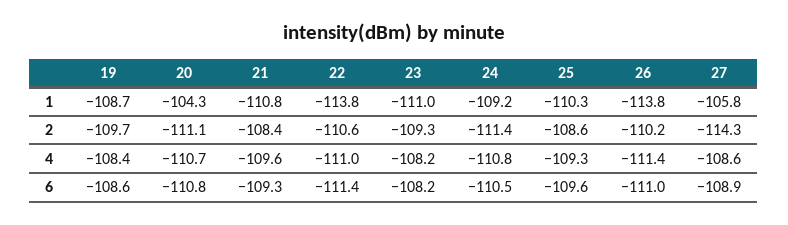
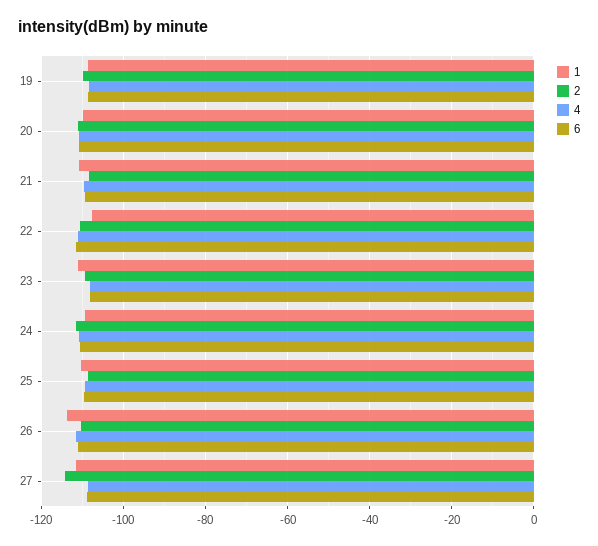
  {
    "1": {
      "19": -108.7,
-     "20": -104.3,
+     "20": -110,
      "21": -110.8,
-     "22": -113.8,
+     "22": -108,
      "23": -111,
      "24": -109.2,
      "25": -110.3,
      "26": -113.8,
-     "27": -105.8
+     "27": -112
    },
    "2": {
      "19": -109.7,
      "20": -111.1,
      "21": -108.4,
      "22": -110.6,
      "23": -109.3,
      "24": -111.4,
      "25": -108.6,
      "26": -110.2,
      "27": -114.3
    },
    "4": {
      "19": -108.4,
      "20": -110.7,
      "21": -109.6,
      "22": -111,
      "23": -108.2,
      "24": -110.8,
      "25": -109.3,
      "26": -111.4,
      "27": -108.6
    },
    "6": {
      "19": -108.6,
      "20": -110.8,
      "21": -109.3,
      "22": -111.4,
      "23": -108.2,
      "24": -110.5,
      "25": -109.6,
      "26": -111,
      "27": -108.9
    }
  }

